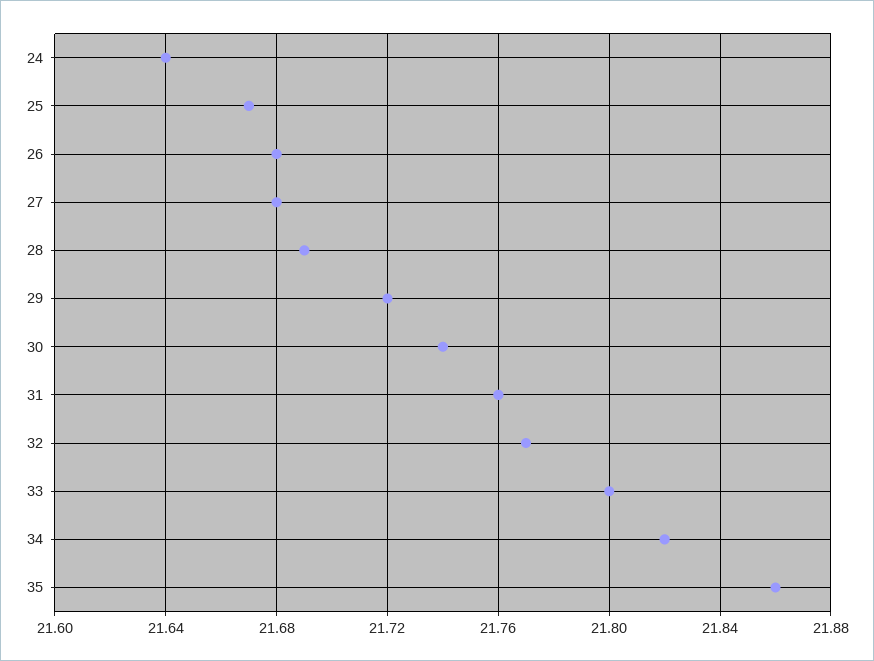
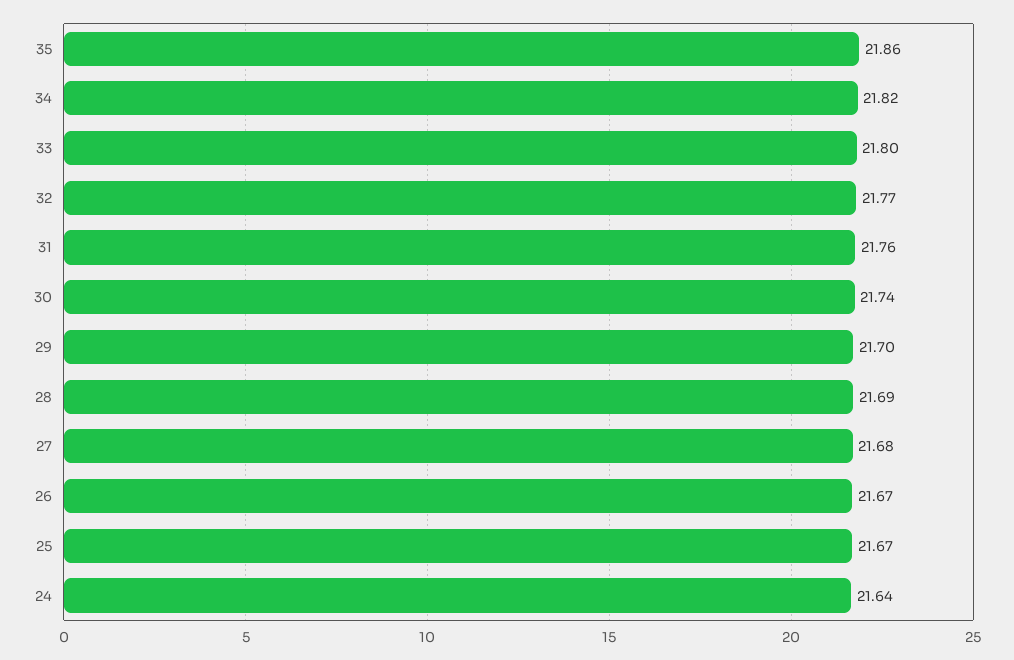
  {
    "24": 21.64,
    "25": 21.67,
-   "26": 21.68,
+   "26": 21.67,
    "27": 21.68,
    "28": 21.69,
-   "29": 21.72,
+   "29": 21.7,
    "30": 21.74,
    "31": 21.76,
    "32": 21.77,
    "33": 21.8,
    "34": 21.82,
    "35": 21.86
  }

